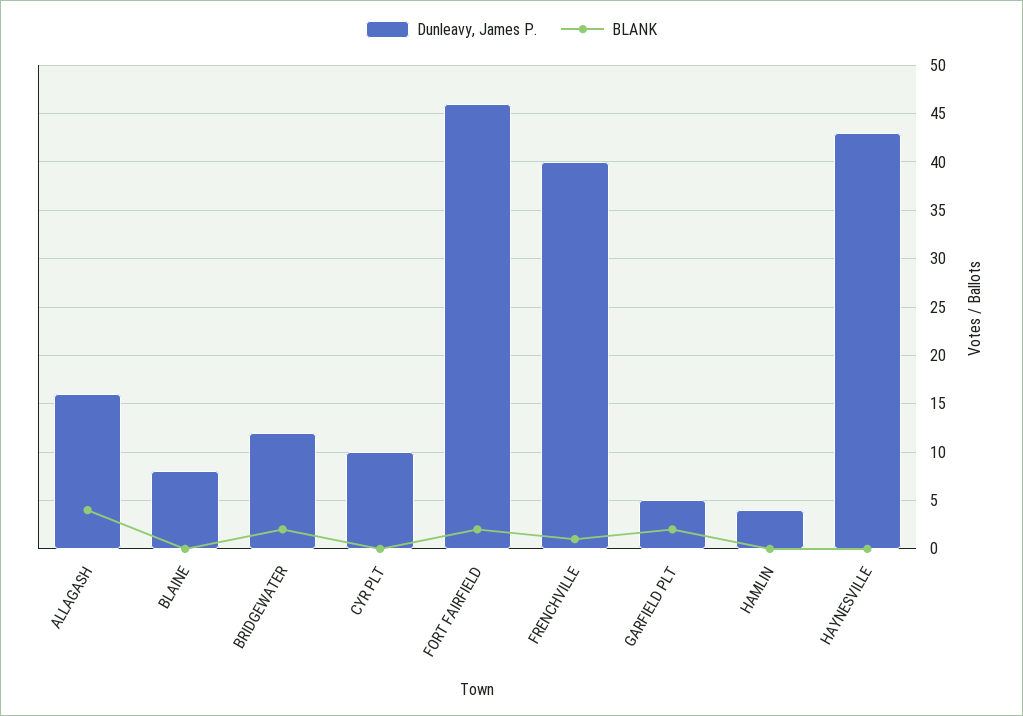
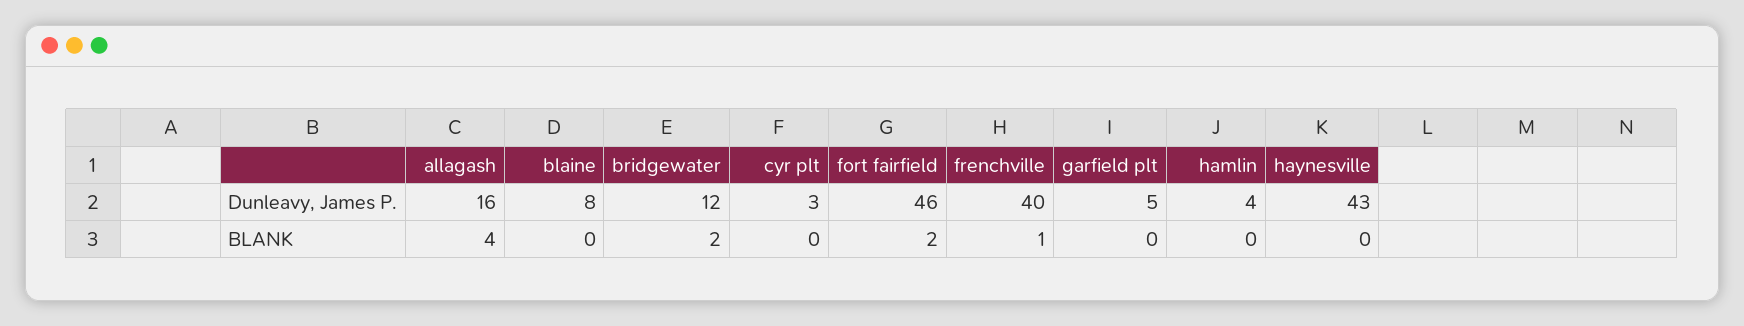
  {
    "Dunleavy, James P.": {
      "ALLAGASH": 16,
      "BLAINE": 8,
      "BRIDGEWATER": 12,
-     "CYR PLT": 10,
+     "CYR PLT": 3,
      "FORT FAIRFIELD": 46,
      "FRENCHVILLE": 40,
      "GARFIELD PLT": 5,
      "HAMLIN": 4,
      "HAYNESVILLE": 43
    },
    "BLANK": {
      "ALLAGASH": 4,
      "BLAINE": 0,
      "BRIDGEWATER": 2,
      "CYR PLT": 0,
      "FORT FAIRFIELD": 2,
      "FRENCHVILLE": 1,
-     "GARFIELD PLT": 2,
+     "GARFIELD PLT": 0,
      "HAMLIN": 0,
      "HAYNESVILLE": 0
    }
  }

